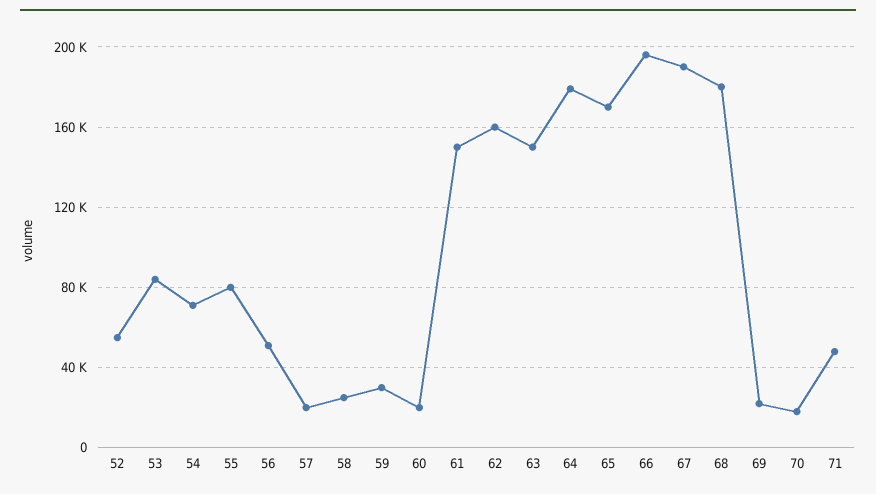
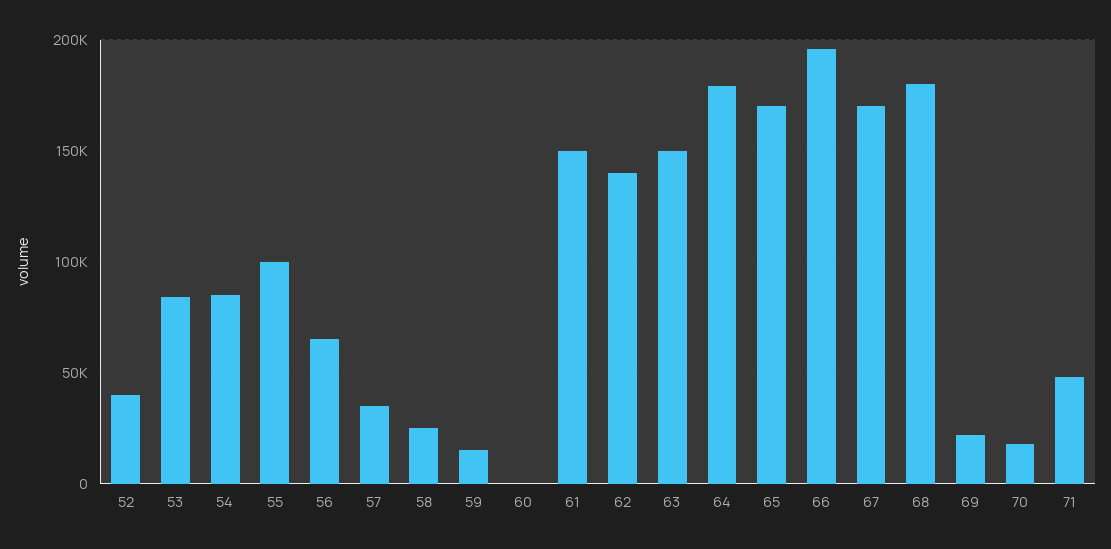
  {
-   "52": 55000,
+   "52": 40000,
    "53": 85000,
-   "54": 70000,
+   "54": 85000,
-   "55": 80000,
+   "55": 100000,
-   "56": 50000,
+   "56": 65000,
-   "57": 20000,
+   "57": 35000,
    "58": 25000,
-   "59": 30000,
+   "59": 15000,
-   "60": 20000,
+   "60": 0,
    "61": 150000,
-   "62": 160000,
+   "62": 140000,
    "63": 150000,
    "64": 180000,
    "65": 170000,
    "66": 195000,
-   "67": 190000,
+   "67": 170000,
    "68": 180000,
    "69": 20000,
    "70": 20000,
    "71": 50000
  }

